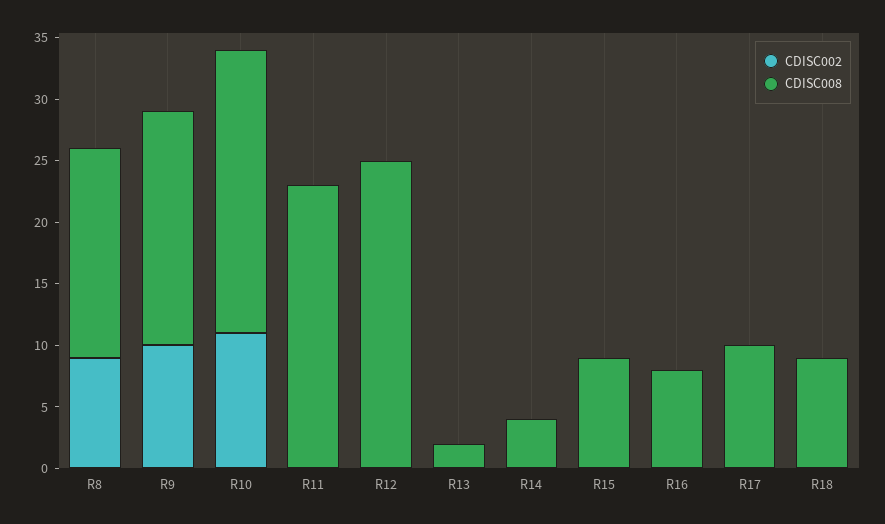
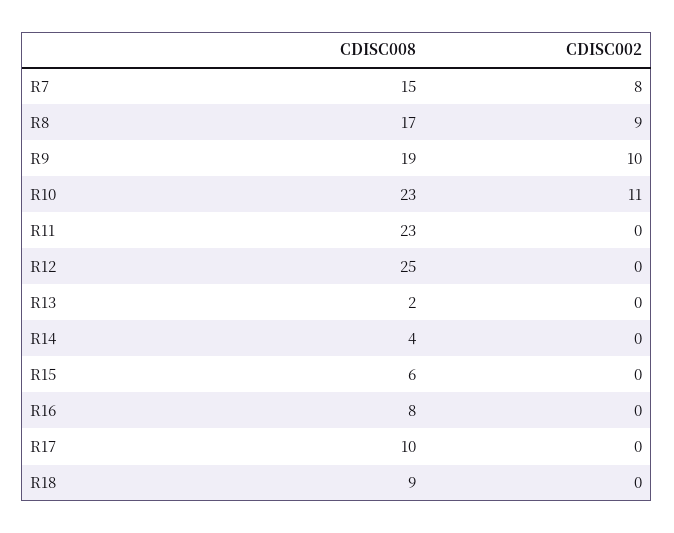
  {
    "CDISC002": {
      "R8": 9,
      "R9": 10,
      "R10": 11,
      "R11": 0,
      "R12": 0,
      "R13": 0,
      "R14": 0,
      "R15": 0,
      "R16": 0,
      "R17": 0,
-     "R18": 0
+     "R18": 0,
+     "R7": 8
    },
    "CDISC008": {
      "R8": 17,
      "R9": 19,
      "R10": 23,
      "R11": 23,
      "R12": 25,
      "R13": 2,
      "R14": 4,
-     "R15": 9,
+     "R15": 6,
      "R16": 8,
      "R17": 10,
-     "R18": 9
+     "R18": 9,
+     "R7": 15
    }
  }

